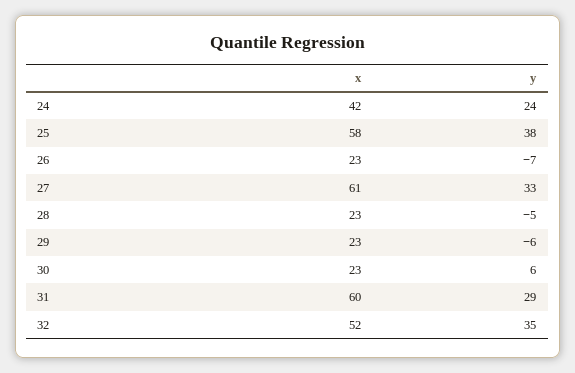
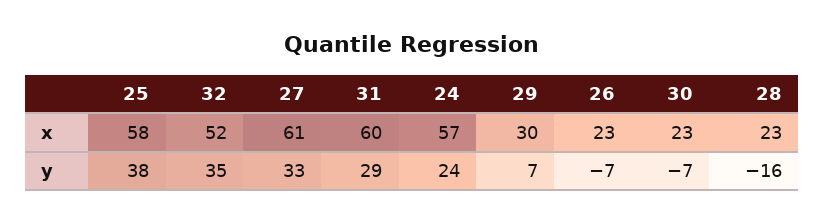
  {
    "x": {
-     "24": 42,
+     "24": 57,
      "25": 58,
      "26": 23,
      "27": 61,
      "28": 23,
-     "29": 23,
+     "29": 30,
      "30": 23,
      "31": 60,
      "32": 52
    },
    "y": {
      "24": 24,
      "25": 38,
      "26": -7,
      "27": 33,
-     "28": -5,
+     "28": -16,
-     "29": -6,
+     "29": 7,
-     "30": 6,
+     "30": -7,
      "31": 29,
      "32": 35
    }
  }

